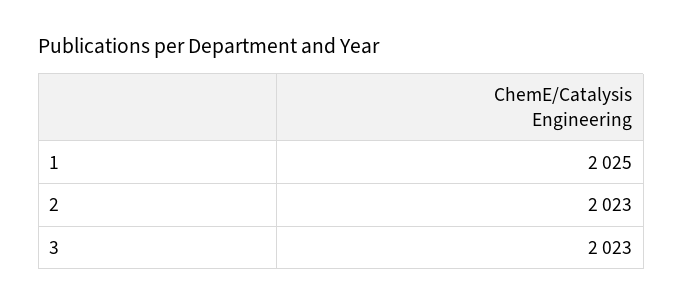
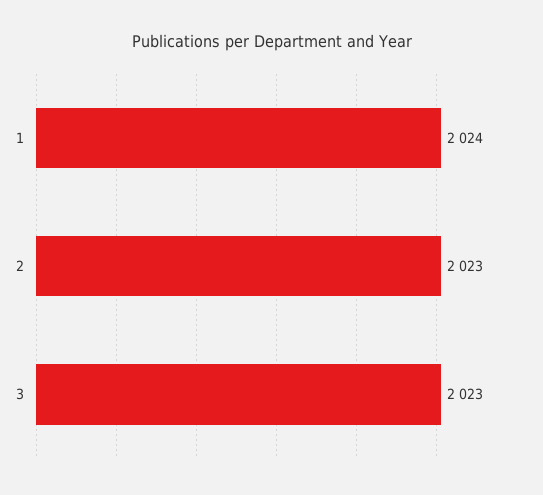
  {
-   "1": 2025,
+   "1": 2024,
    "2": 2023,
    "3": 2023
  }

